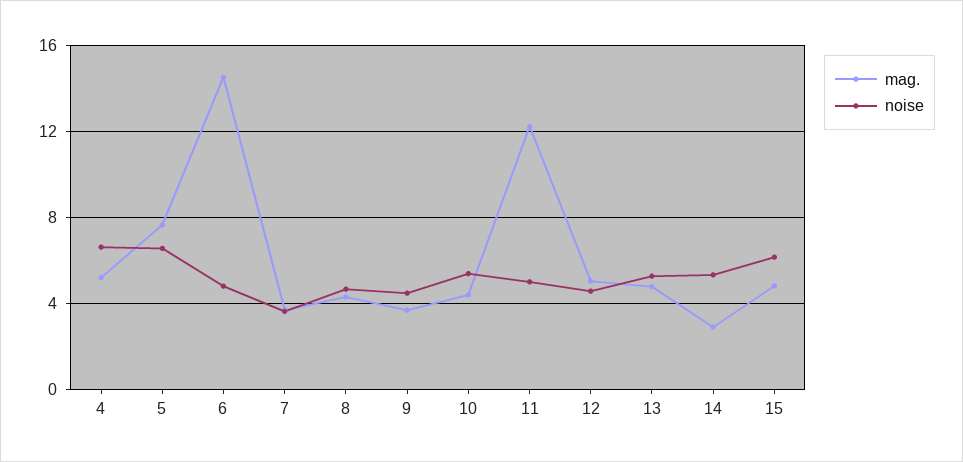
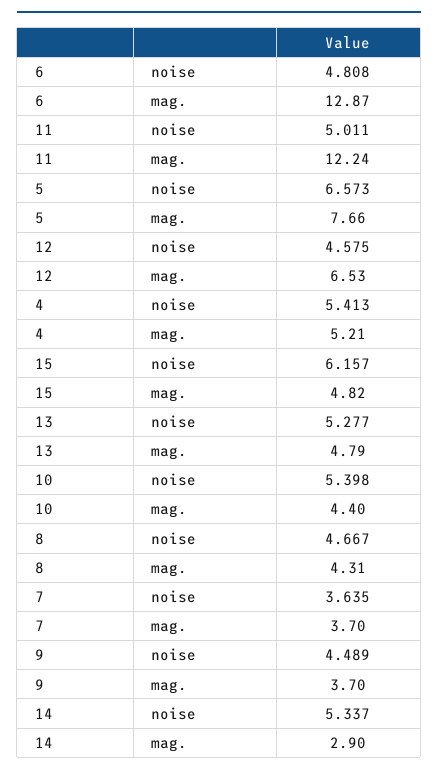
  {
    "mag.": {
      "4": 5.21,
      "5": 7.66,
-     "6": 14.5,
+     "6": 12.87,
      "7": 3.7,
      "8": 4.31,
      "9": 3.7,
      "10": 4.4,
      "11": 12.24,
-     "12": 5,
+     "12": 6.53,
      "13": 4.79,
      "14": 2.9,
      "15": 4.82
    },
    "noise": {
-     "4": 6.5,
+     "4": 5.413,
      "5": 6.573,
      "6": 4.808,
      "7": 3.635,
      "8": 4.667,
      "9": 4.489,
      "10": 5.398,
      "11": 5.011,
      "12": 4.575,
      "13": 5.277,
      "14": 5.337,
      "15": 6.157
    }
  }

